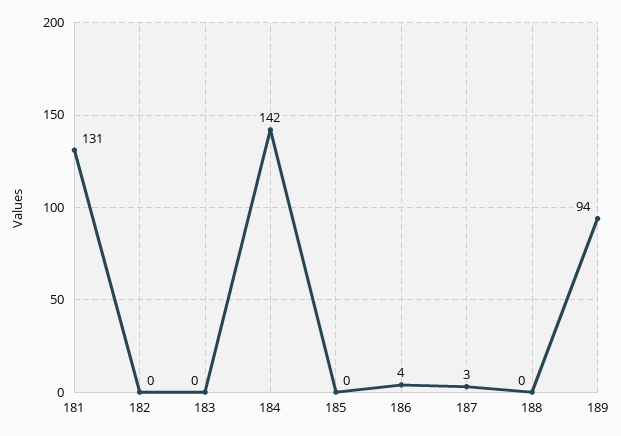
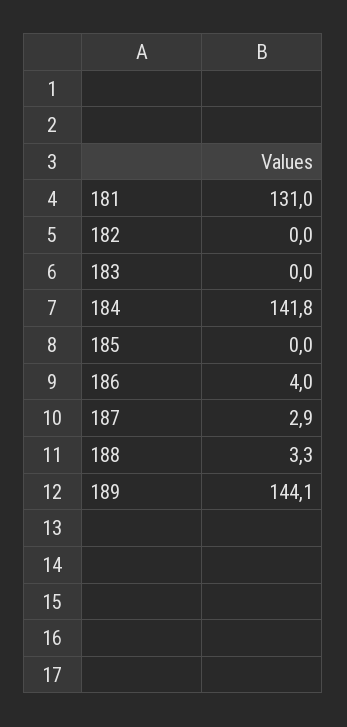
  {
    "181": 131,
    "182": 0,
    "183": 0,
    "184": 141.8,
    "185": 0,
    "186": 4,
    "187": 2.9,
-   "188": 0,
+   "188": 3.3,
-   "189": 94
+   "189": 144.1
  }

